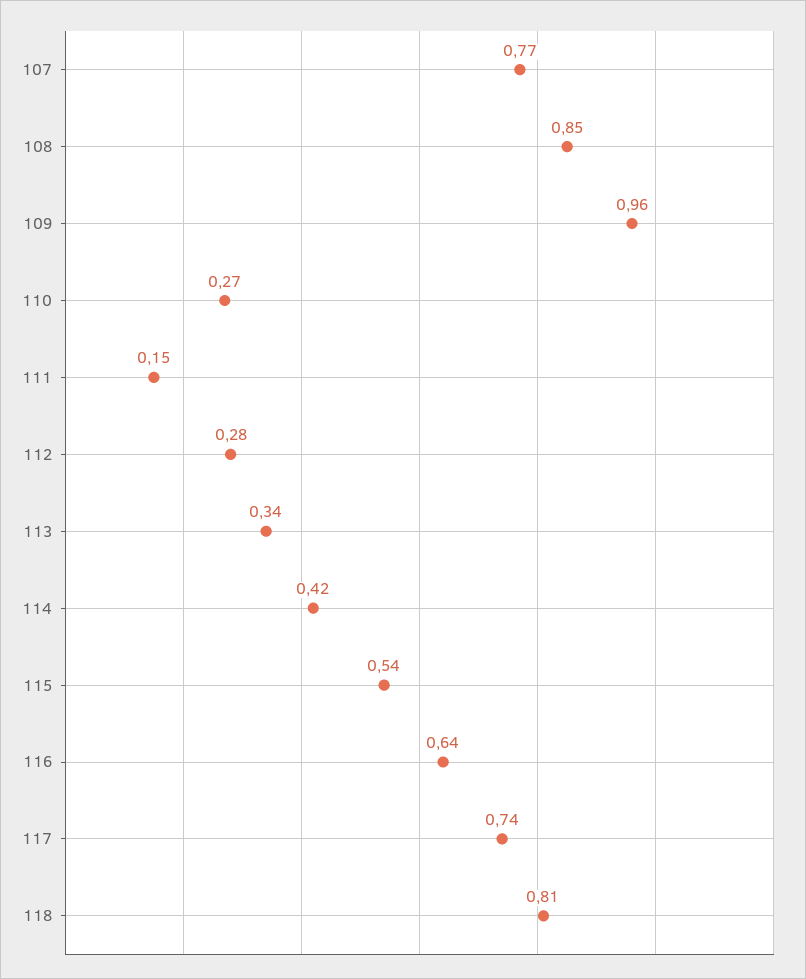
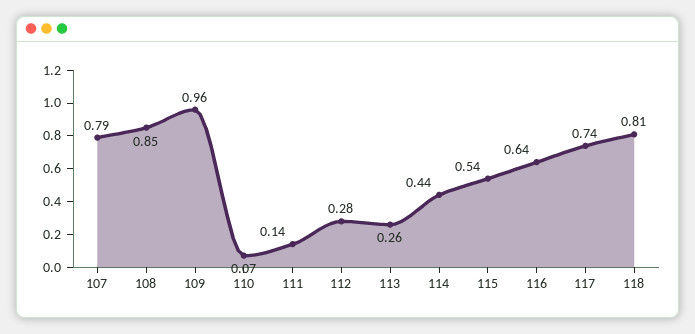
  {
-   "107": 0.77,
+   "107": 0.79,
    "108": 0.85,
    "109": 0.96,
-   "110": 0.27,
+   "110": 0.07,
-   "111": 0.15,
+   "111": 0.14,
    "112": 0.28,
-   "113": 0.34,
+   "113": 0.26,
-   "114": 0.42,
+   "114": 0.44,
    "115": 0.54,
    "116": 0.64,
    "117": 0.74,
    "118": 0.81
  }

